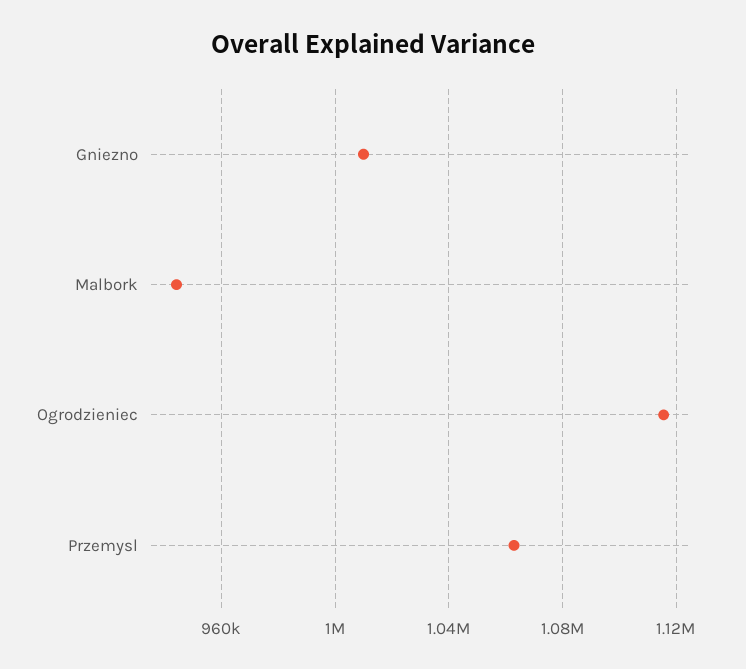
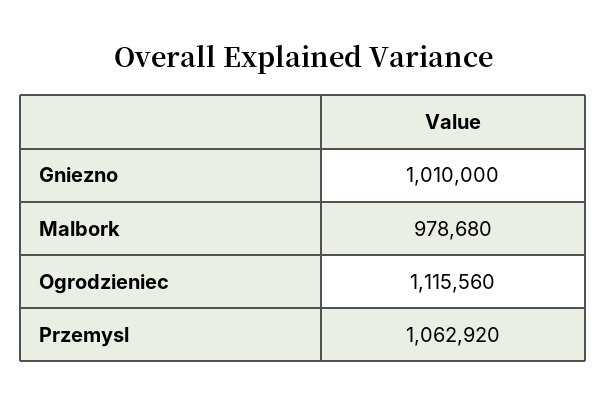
  {
    "Gniezno": 1010000,
-   "Malbork": 945000,
+   "Malbork": 978680,
    "Ogrodzieniec": 1115560,
    "Przemysl": 1062920
  }

